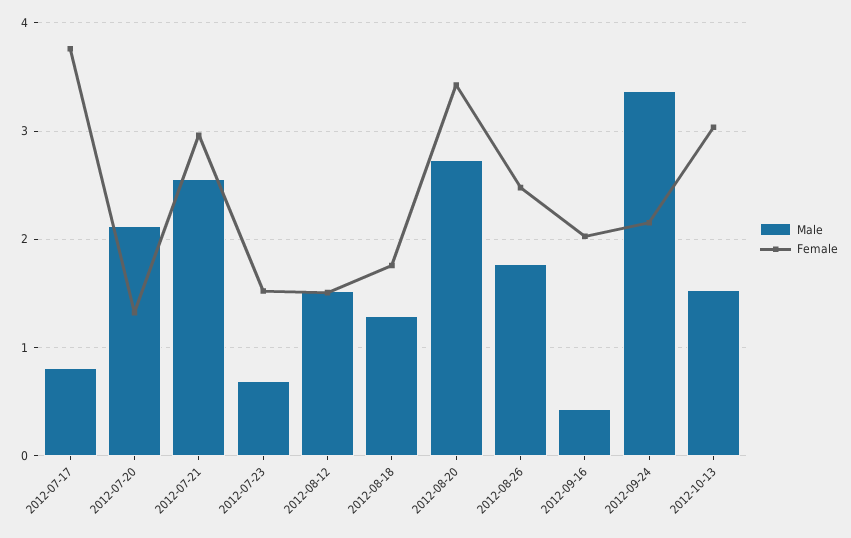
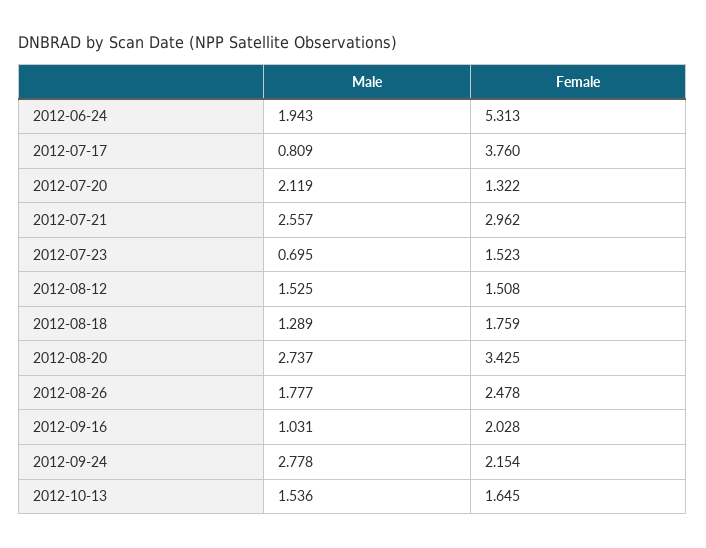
  {
    "Male": {
      "2012-07-17": 0.809,
      "2012-07-20": 2.119,
      "2012-07-21": 2.557,
      "2012-07-23": 0.695,
      "2012-08-12": 1.525,
      "2012-08-18": 1.289,
      "2012-08-20": 2.737,
      "2012-08-26": 1.777,
-     "2012-09-16": 0.4,
+     "2012-09-16": 1.031,
-     "2012-09-24": 3.4,
+     "2012-09-24": 2.778,
-     "2012-10-13": 1.536
+     "2012-10-13": 1.536,
+     "2012-06-24": 1.943
    },
    "Female": {
      "2012-07-17": 3.76,
      "2012-07-20": 1.322,
      "2012-07-21": 2.962,
      "2012-07-23": 1.523,
      "2012-08-12": 1.508,
      "2012-08-18": 1.759,
      "2012-08-20": 3.425,
      "2012-08-26": 2.478,
      "2012-09-16": 2.028,
      "2012-09-24": 2.154,
-     "2012-10-13": 3
+     "2012-10-13": 1.645,
+     "2012-06-24": 5.313
    }
  }

